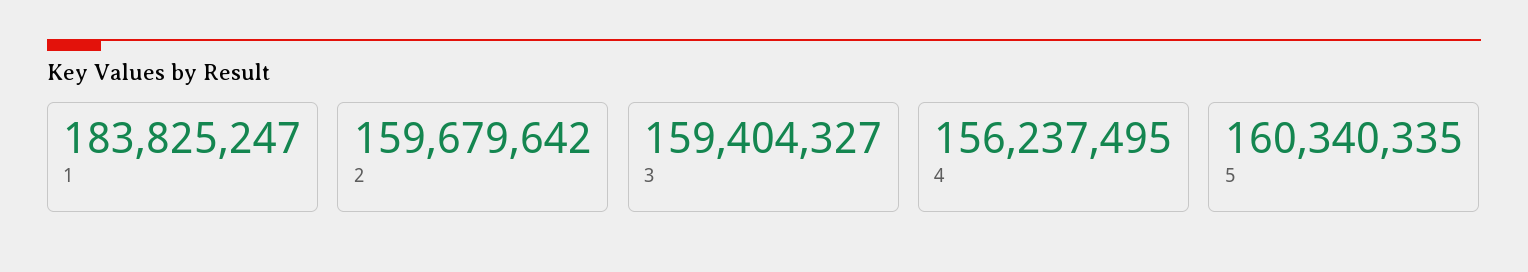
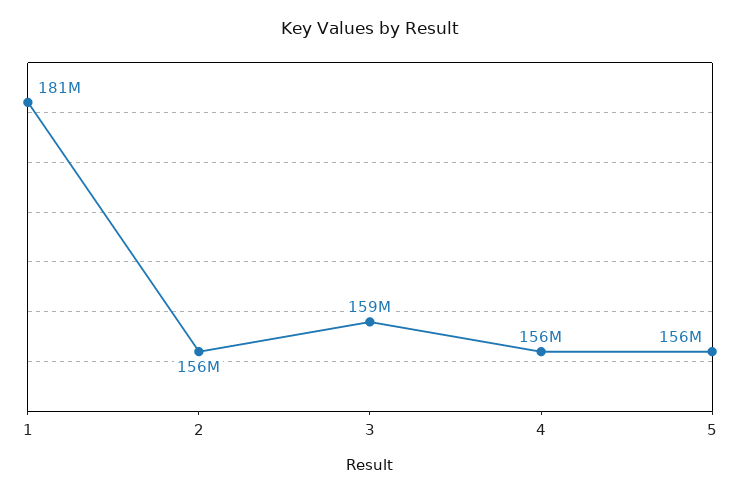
  {
-   "1": 183825247,
+   "1": 181000000,
-   "2": 159679642,
+   "2": 156000000,
    "3": 159404327,
    "4": 156237495,
-   "5": 160340335
+   "5": 156000000
  }

